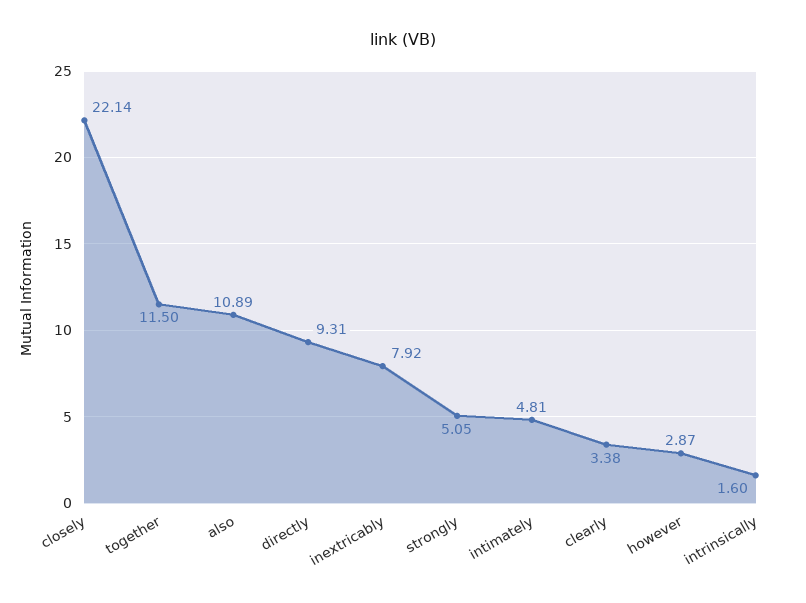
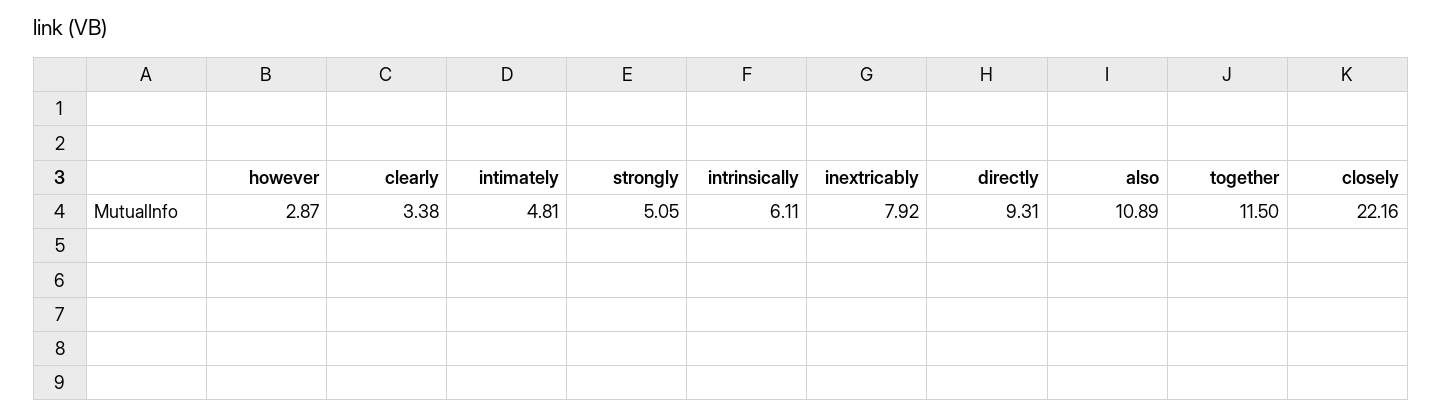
  {
-   "closely": 22.14,
+   "closely": 22.16,
    "together": 11.5,
    "also": 10.89,
    "directly": 9.31,
    "inextricably": 7.92,
    "strongly": 5.05,
    "intimately": 4.81,
    "clearly": 3.38,
    "however": 2.87,
-   "intrinsically": 1.6
+   "intrinsically": 6.11
  }

